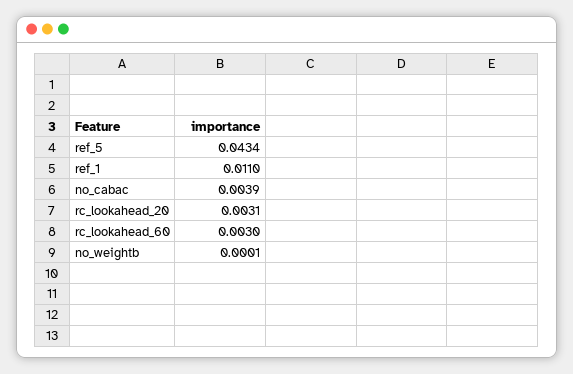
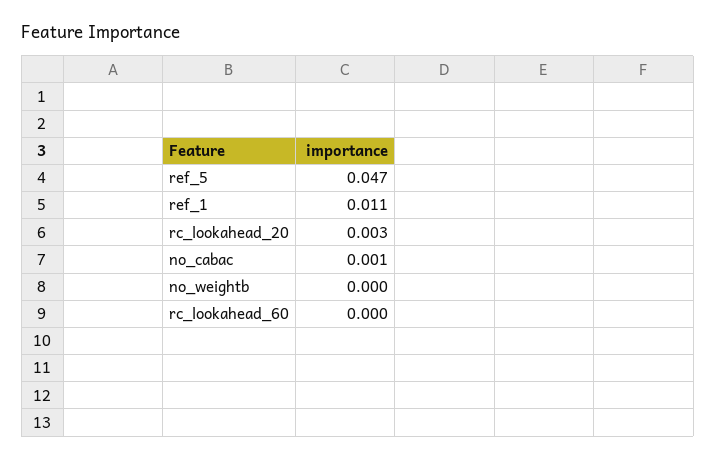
  {
-   "ref_5": 0.0434,
+   "ref_5": 0.047,
    "ref_1": 0.011,
-   "no_cabac": 0.0039,
+   "no_cabac": 0.001,
    "rc_lookahead_20": 0.0031,
-   "rc_lookahead_60": 0.003,
+   "rc_lookahead_60": 0,
    "no_weightb": 0.0001
  }

